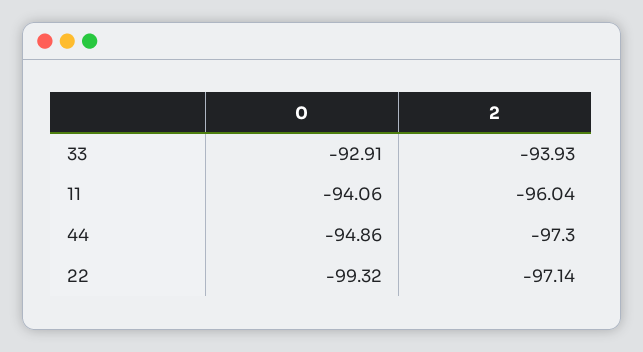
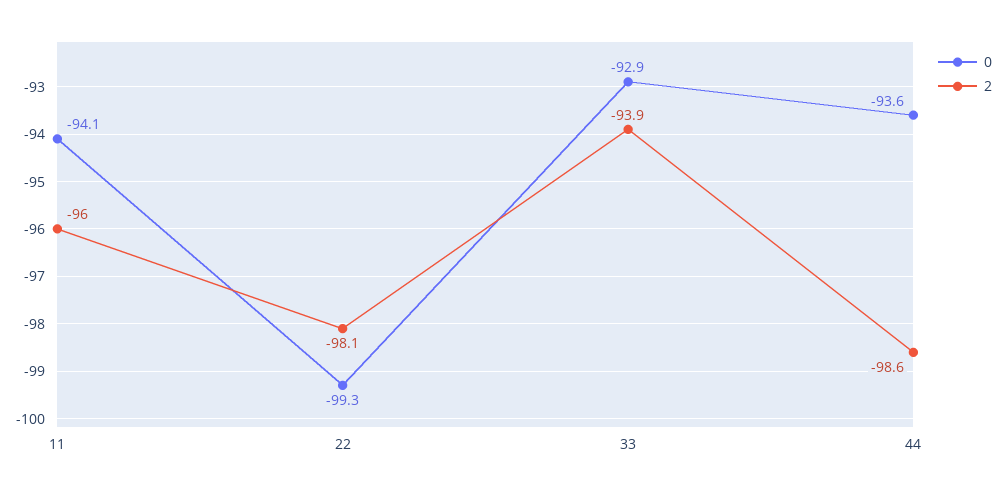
  {
    "0": {
      "33": -92.91,
      "11": -94.06,
-     "44": -94.86,
+     "44": -93.6,
      "22": -99.32
    },
    "2": {
      "33": -93.93,
      "11": -96.04,
-     "44": -97.3,
+     "44": -98.6,
-     "22": -97.14
+     "22": -98.1
    }
  }

